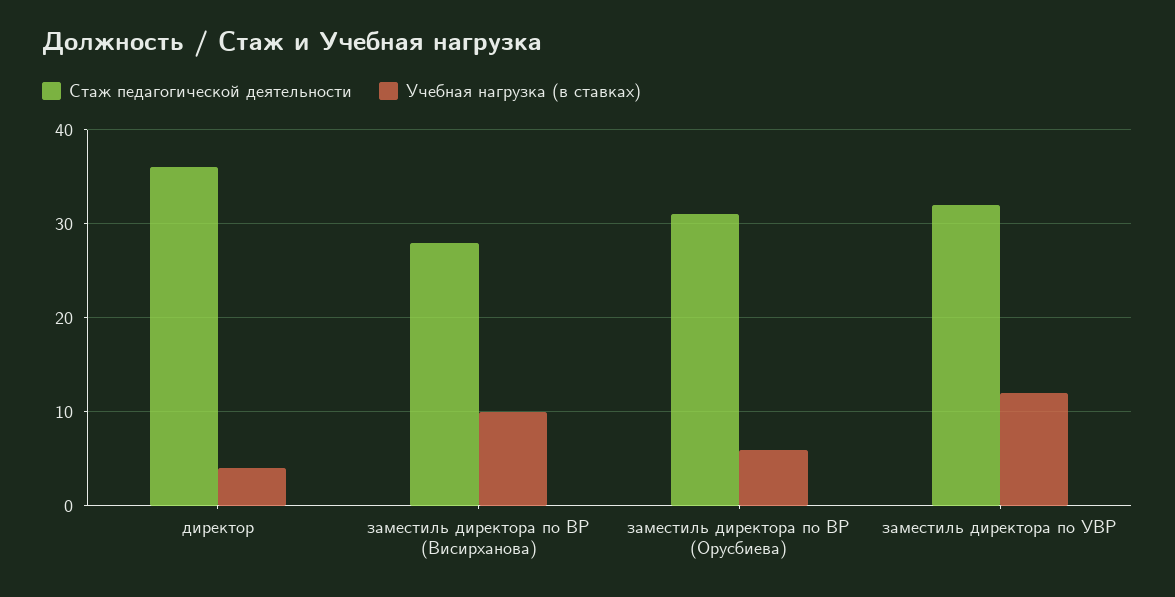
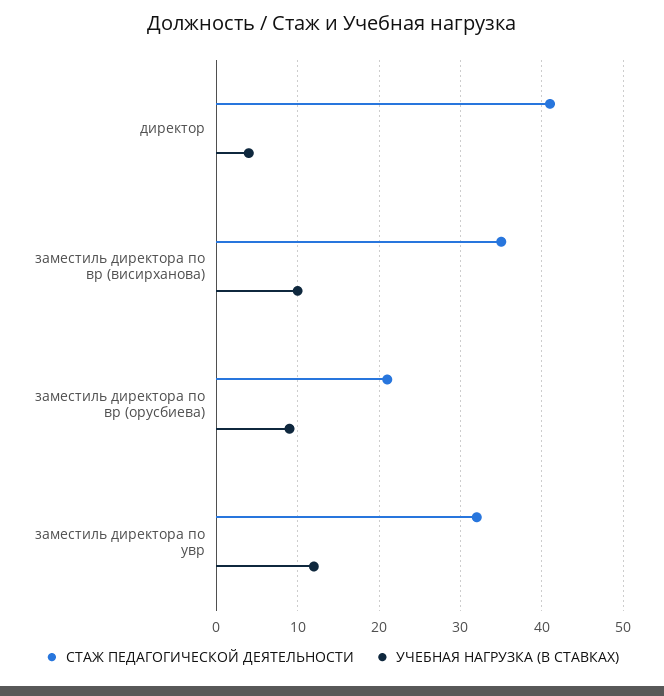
  {
    "Стаж педагогической деятельности": {
-     "директор": 36,
+     "директор": 41,
-     "заместиль директора по ВР (Висирханова)": 28,
+     "заместиль директора по ВР (Висирханова)": 35,
-     "заместиль директора по ВР (Орусбиева)": 31,
+     "заместиль директора по ВР (Орусбиева)": 21,
      "заместиль директора по УВР": 32
    },
    "Учебная нагрузка (в ставках)": {
      "директор": 4,
      "заместиль директора по ВР (Висирханова)": 10,
-     "заместиль директора по ВР (Орусбиева)": 6,
+     "заместиль директора по ВР (Орусбиева)": 9,
      "заместиль директора по УВР": 12
    }
  }

